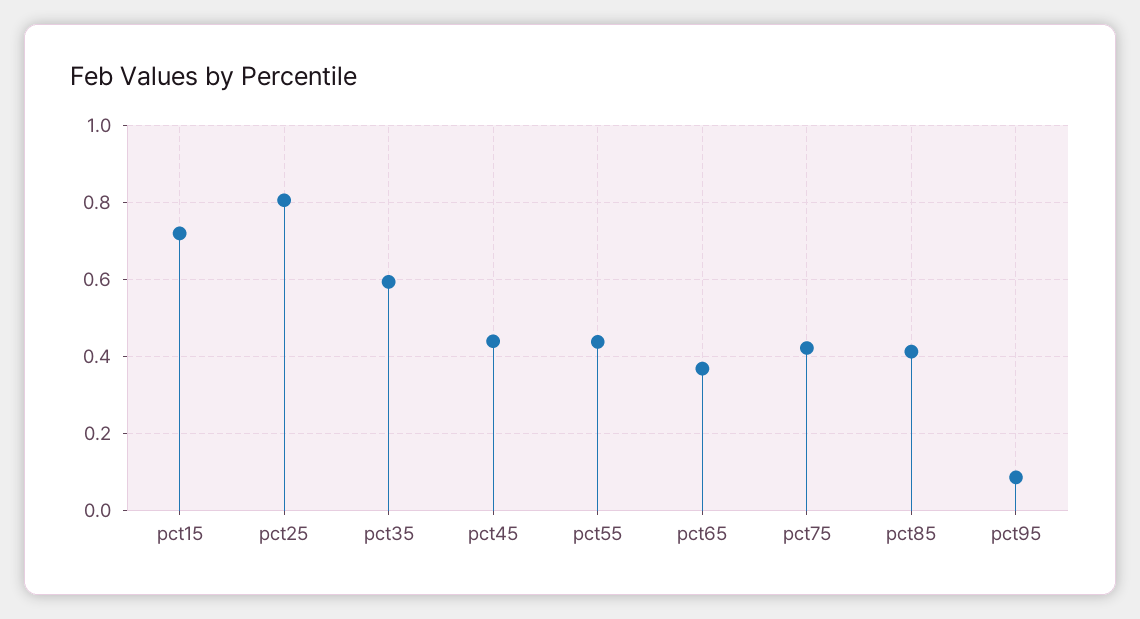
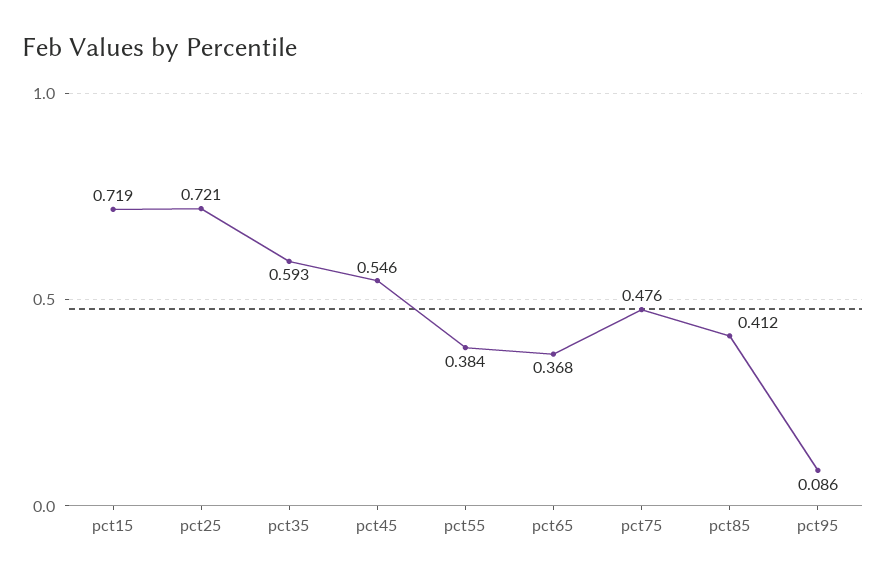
  {
    "pct15": 0.719,
-   "pct25": 0.8,
+   "pct25": 0.721,
    "pct35": 0.593,
-   "pct45": 0.44,
+   "pct45": 0.546,
-   "pct55": 0.44,
+   "pct55": 0.384,
    "pct65": 0.368,
-   "pct75": 0.42,
+   "pct75": 0.476,
    "pct85": 0.412,
    "pct95": 0.086
  }

